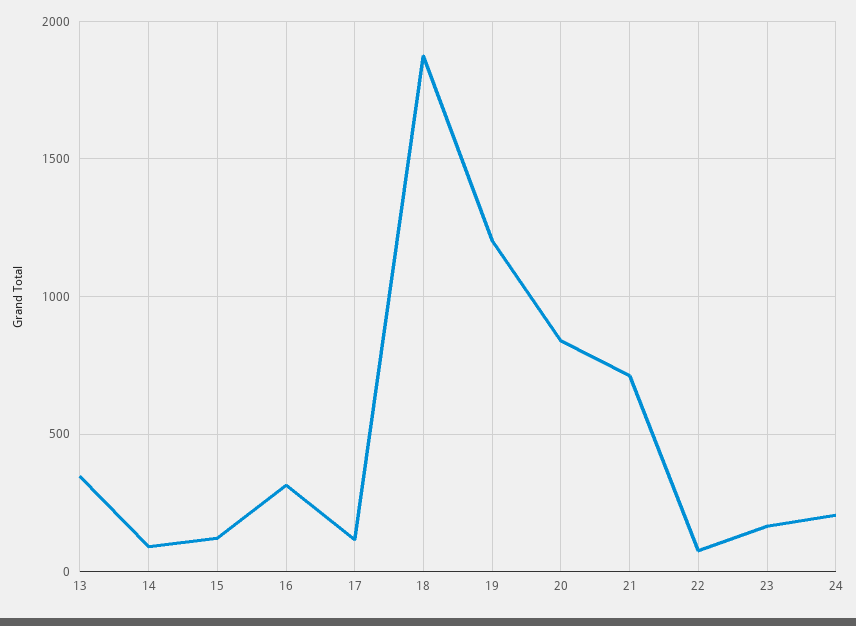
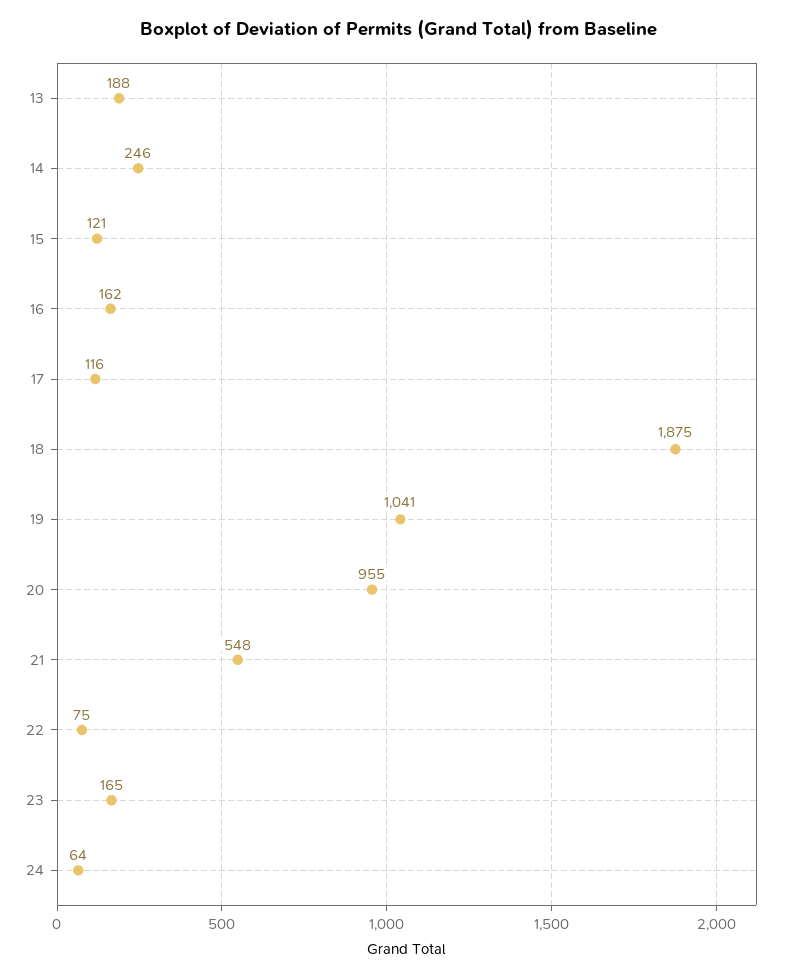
  {
-   "13": 350,
+   "13": 188,
-   "14": 100,
+   "14": 246,
    "15": 121,
-   "16": 300,
+   "16": 162,
    "17": 116,
    "18": 1875,
-   "19": 1200,
+   "19": 1041,
-   "20": 850,
+   "20": 955,
-   "21": 700,
+   "21": 548,
    "22": 75,
    "23": 165,
-   "24": 200
+   "24": 64
  }

